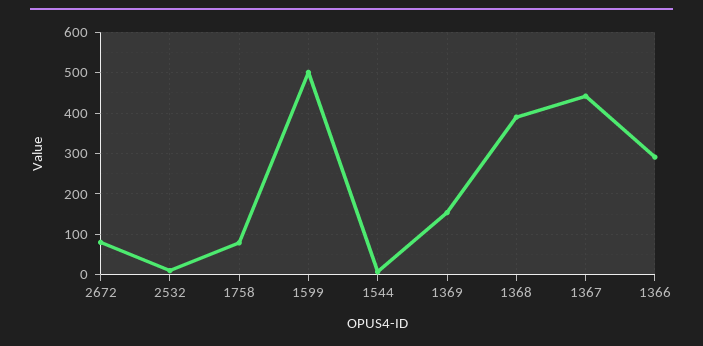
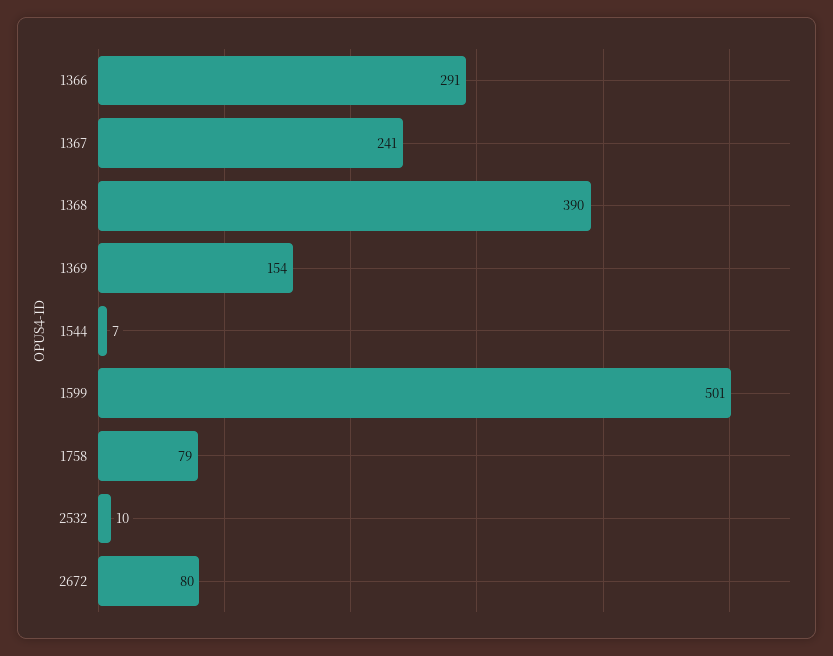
  {
    "2672": 80,
    "2532": 10,
    "1758": 79,
    "1599": 501,
    "1544": 7,
    "1369": 154,
    "1368": 390,
-   "1367": 440,
+   "1367": 241,
    "1366": 291
  }

